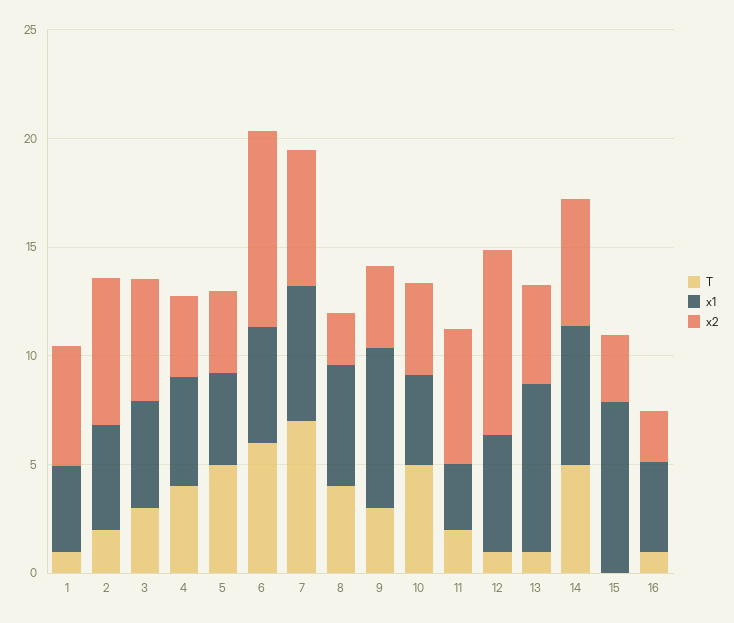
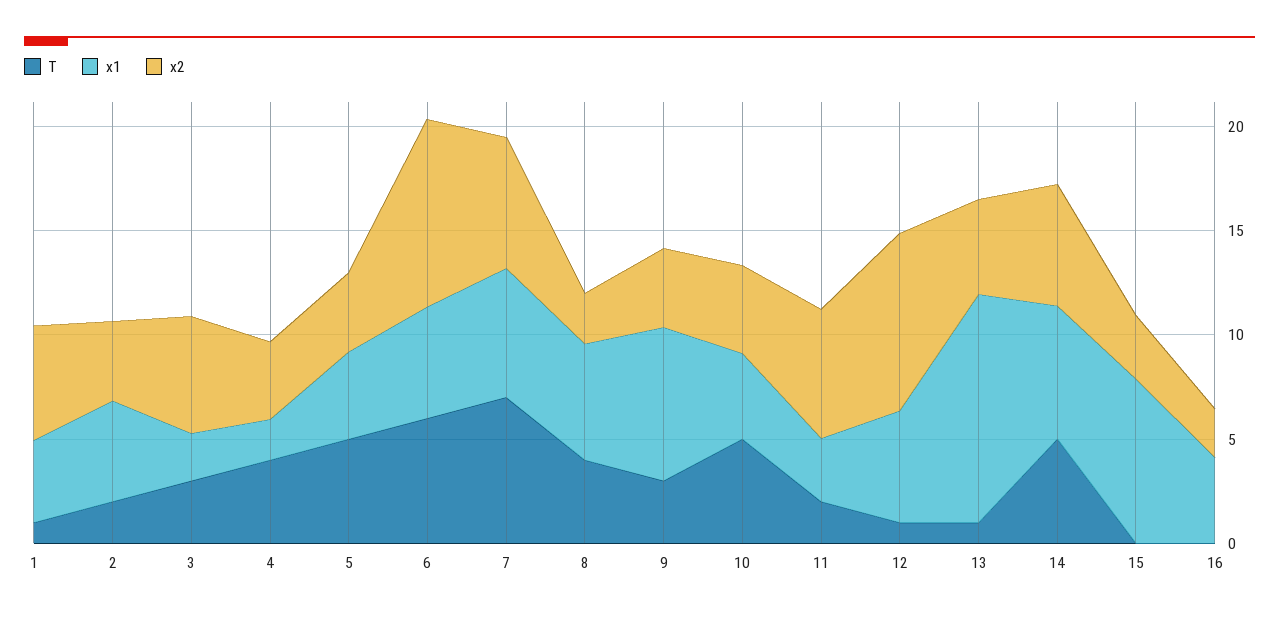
  {
    "T": {
      "1": 1,
      "2": 2,
      "3": 3,
      "4": 4,
      "5": 5,
      "6": 6,
      "7": 7,
      "8": 4,
      "9": 3,
      "10": 5,
      "11": 2,
      "12": 1,
      "13": 1,
      "14": 5,
      "15": 0,
-     "16": 1
+     "16": 0
    },
    "x1": {
      "1": 4,
      "2": 5,
-     "3": 5,
+     "3": 2,
-     "4": 5,
+     "4": 2,
      "5": 4,
      "6": 5,
      "7": 6,
      "8": 6,
      "9": 7,
      "10": 4,
      "11": 3,
      "12": 5,
-     "13": 8,
+     "13": 11,
      "14": 6,
      "15": 8,
      "16": 4
    },
    "x2": {
      "1": 5,
-     "2": 7,
+     "2": 4,
      "3": 6,
      "4": 4,
      "5": 4,
      "6": 9,
      "7": 6,
      "8": 2,
      "9": 4,
      "10": 4,
      "11": 6,
      "12": 9,
      "13": 5,
      "14": 6,
      "15": 3,
      "16": 2
    }
  }

